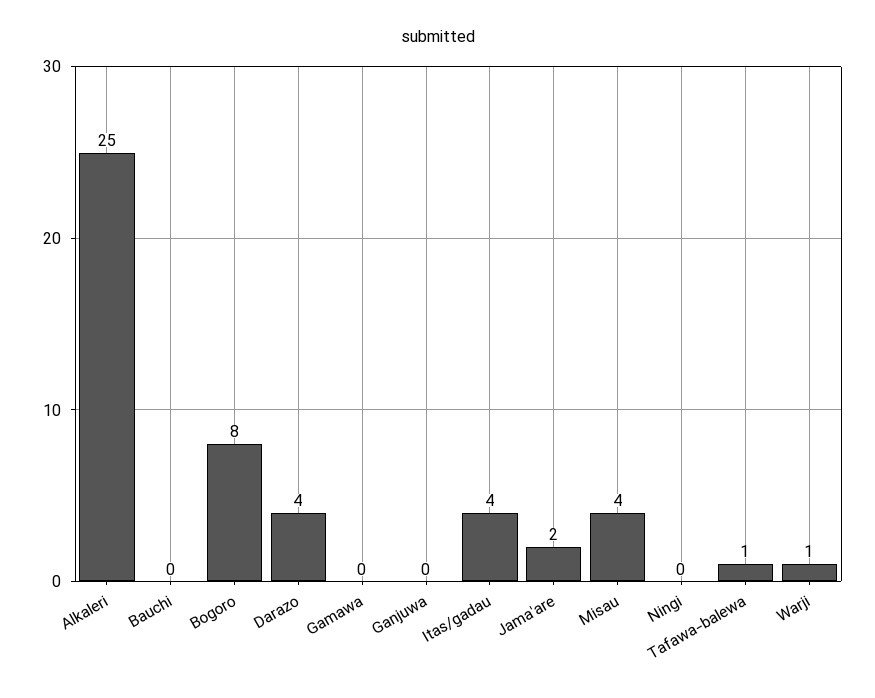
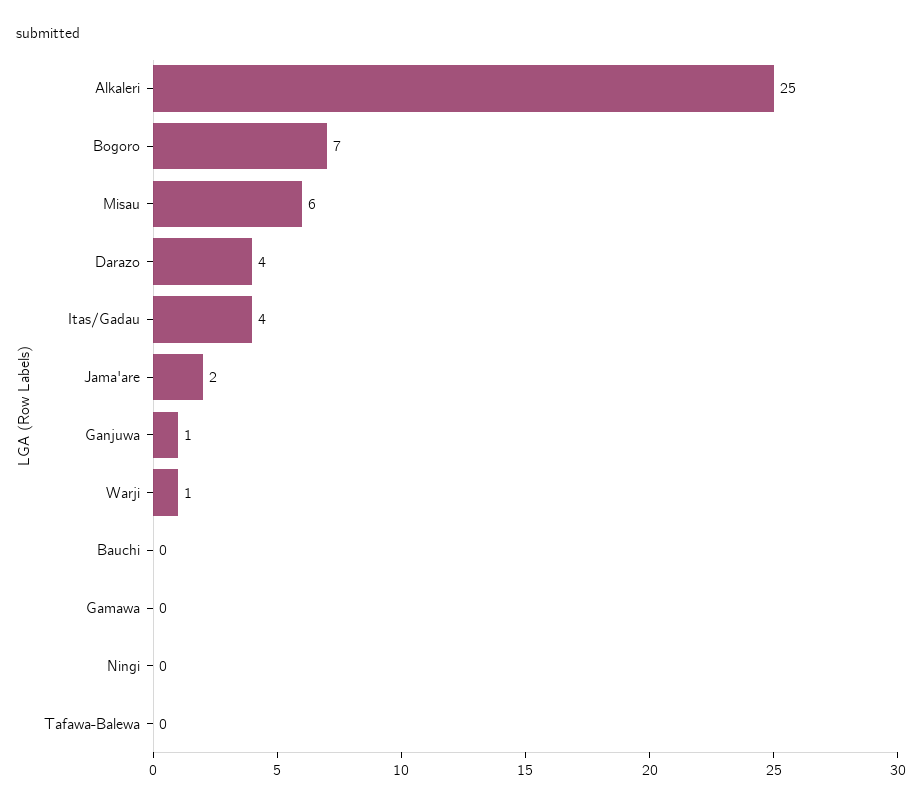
  {
    "Alkaleri": 25,
    "Bauchi": 0,
-   "Bogoro": 8,
+   "Bogoro": 7,
    "Darazo": 4,
    "Gamawa": 0,
-   "Ganjuwa": 0,
+   "Ganjuwa": 1,
    "Itas/gadau": 4,
    "Jama'are": 2,
-   "Misau": 4,
+   "Misau": 6,
    "Ningi": 0,
-   "Tafawa-balewa": 1,
+   "Tafawa-balewa": 0,
    "Warji": 1
  }

